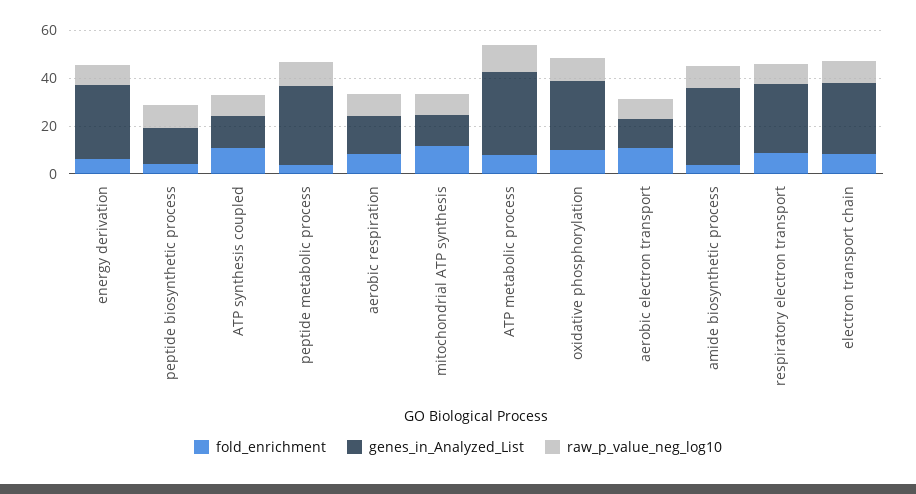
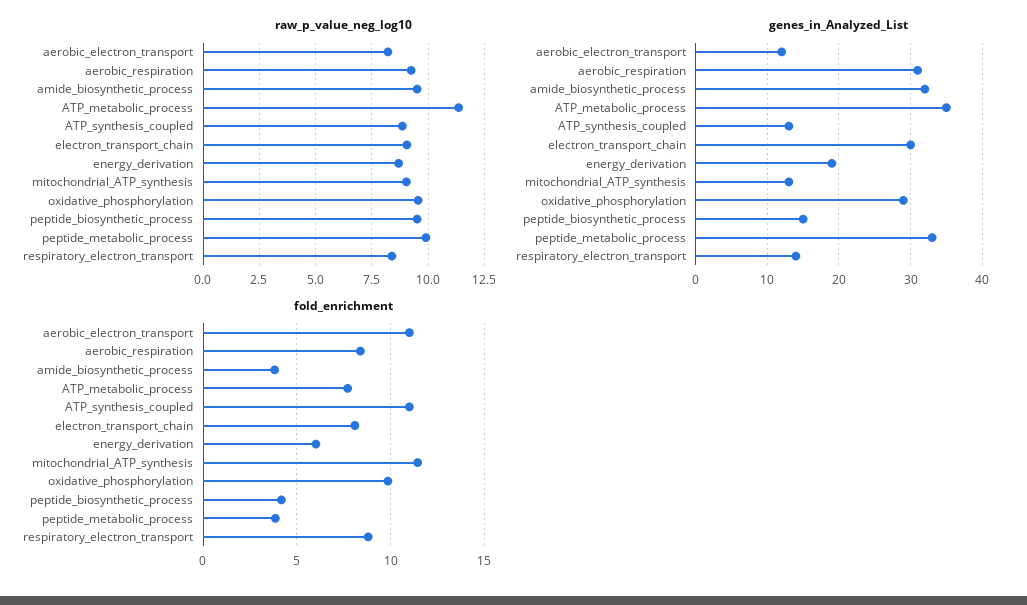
  {
    "fold_enrichment": {
      "energy derivation": 6,
      "peptide biosynthetic process": 4,
      "ATP synthesis coupled": 11,
      "peptide metabolic process": 4,
      "aerobic respiration": 8.5,
      "mitochondrial ATP synthesis": 11.5,
      "ATP metabolic process": 7.5,
      "oxidative phosphorylation": 10,
      "aerobic electron transport": 11,
      "amide biosynthetic process": 4,
      "respiratory electron transport": 9,
      "electron transport chain": 8
    },
    "genes_in_Analyzed_List": {
-     "energy derivation": 30,
+     "energy derivation": 19,
      "peptide biosynthetic process": 15,
      "ATP synthesis coupled": 13,
      "peptide metabolic process": 33,
-     "aerobic respiration": 15,
+     "aerobic respiration": 31,
      "mitochondrial ATP synthesis": 13,
      "ATP metabolic process": 35,
      "oxidative phosphorylation": 29,
      "aerobic electron transport": 12,
      "amide biosynthetic process": 32,
-     "respiratory electron transport": 30,
+     "respiratory electron transport": 14,
      "electron transport chain": 30
    },
    "raw_p_value_neg_log10": {
      "energy derivation": 8.5,
      "peptide biosynthetic process": 9.5,
      "ATP synthesis coupled": 9,
      "peptide metabolic process": 10,
      "aerobic respiration": 9,
      "mitochondrial ATP synthesis": 9,
      "ATP metabolic process": 11.5,
      "oxidative phosphorylation": 9.5,
      "aerobic electron transport": 8,
      "amide biosynthetic process": 9.5,
      "respiratory electron transport": 8.5,
      "electron transport chain": 9
    }
  }

